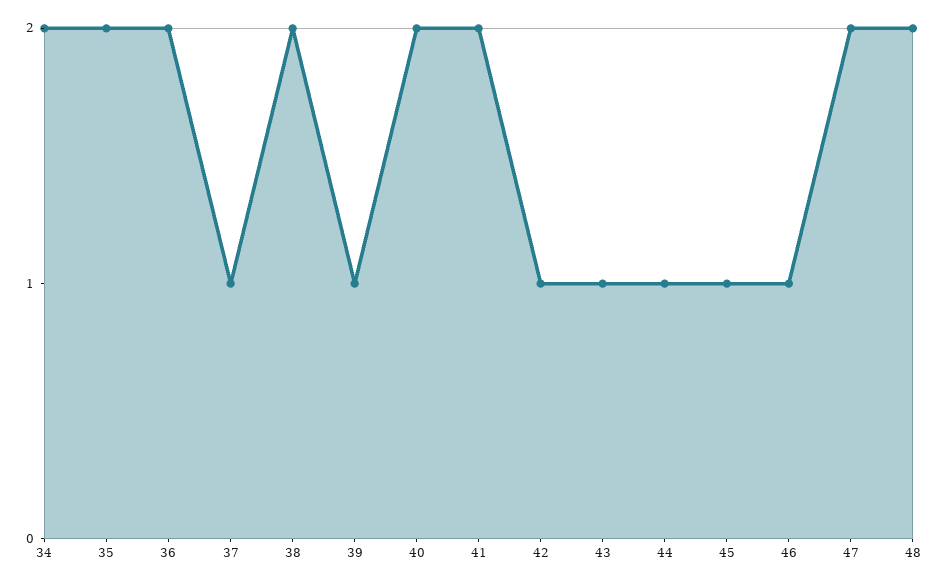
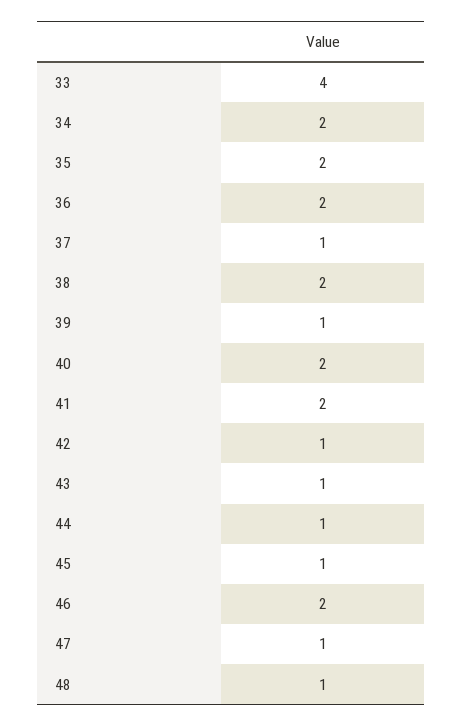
  {
    "34": 2,
    "35": 2,
    "36": 2,
    "37": 1,
    "38": 2,
    "39": 1,
    "40": 2,
    "41": 2,
    "42": 1,
    "43": 1,
    "44": 1,
    "45": 1,
-   "46": 1,
+   "46": 2,
-   "47": 2,
+   "47": 1,
-   "48": 2
+   "48": 1,
+   "33": 4
  }

